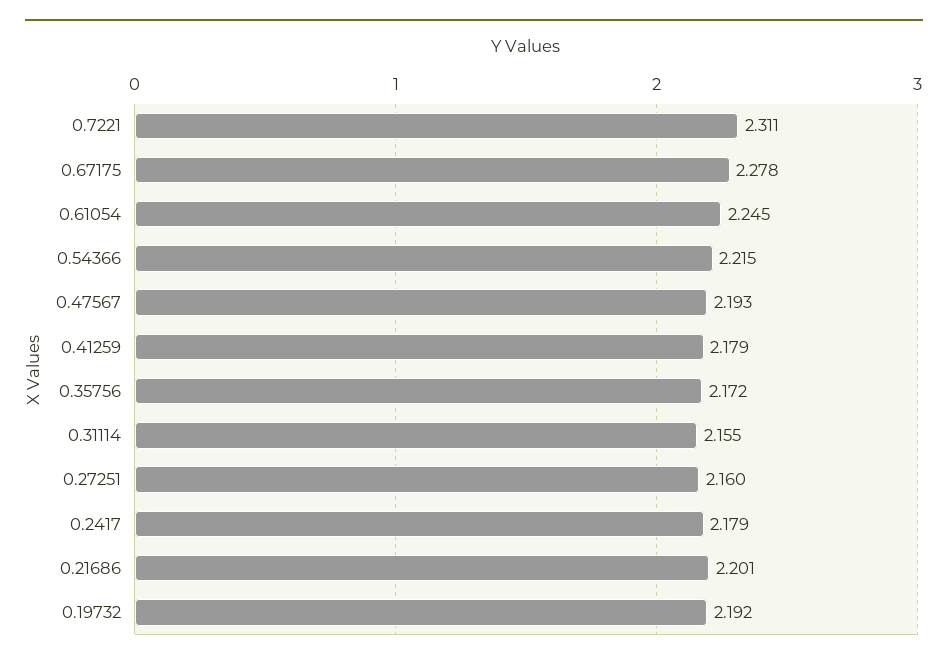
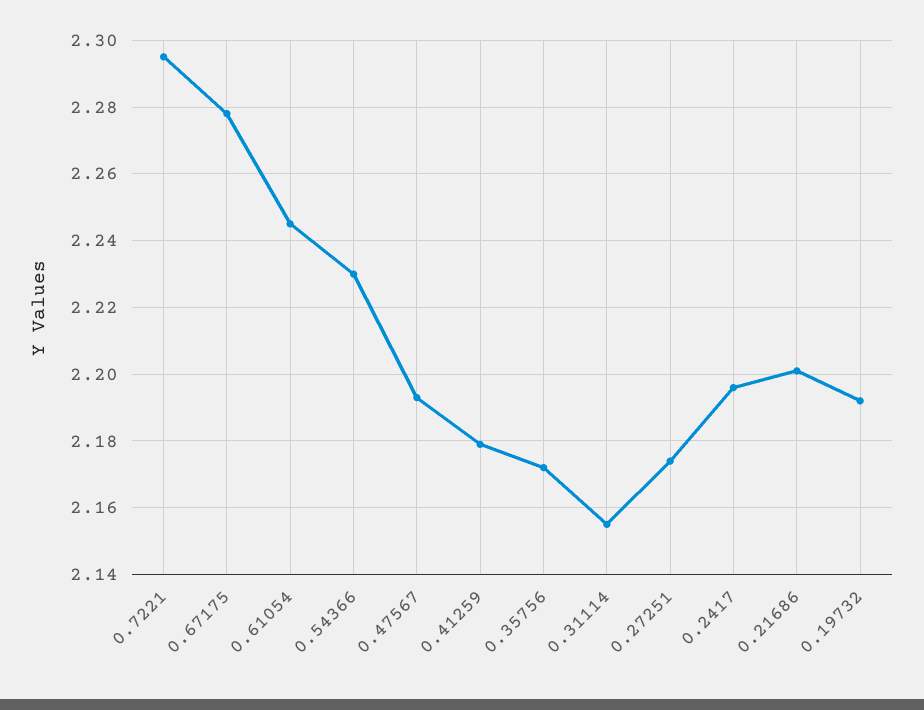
  {
-   "0.7221": 2.311,
+   "0.7221": 2.295,
    "0.67175": 2.278,
    "0.61054": 2.245,
-   "0.54366": 2.215,
+   "0.54366": 2.23,
    "0.47567": 2.193,
    "0.41259": 2.179,
    "0.35756": 2.172,
    "0.31114": 2.155,
-   "0.27251": 2.16,
+   "0.27251": 2.175,
-   "0.2417": 2.179,
+   "0.2417": 2.195,
    "0.21686": 2.201,
    "0.19732": 2.192
  }

